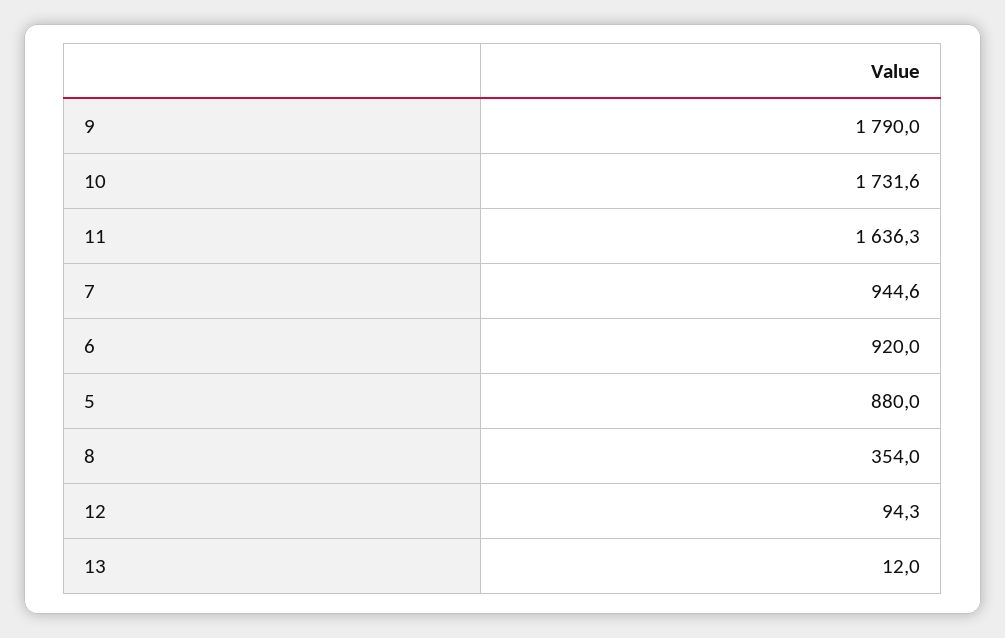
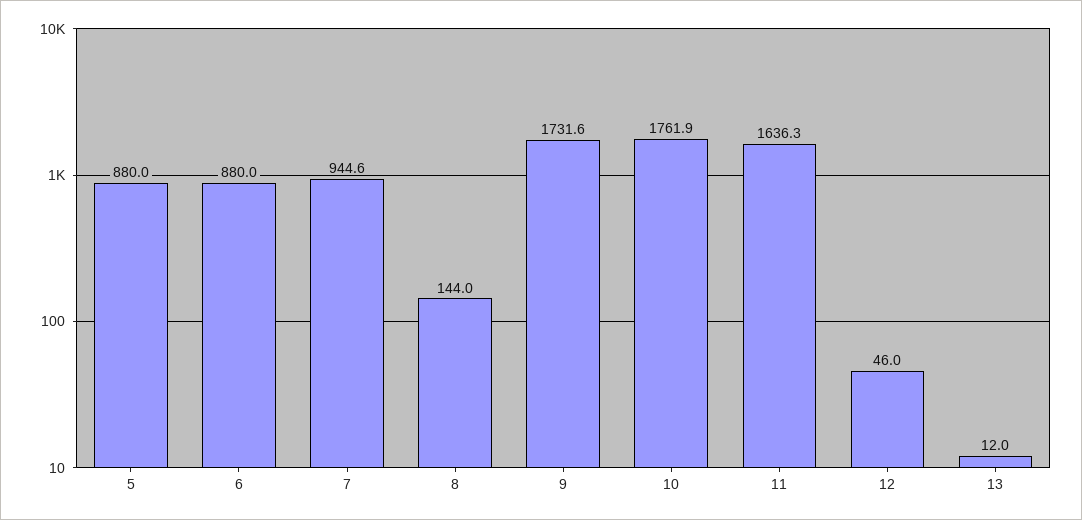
  {
-   "9": 1790,
+   "9": 1731.6,
-   "10": 1731.6,
+   "10": 1761.9,
    "11": 1636.3,
    "7": 944.6,
-   "6": 920,
+   "6": 880,
    "5": 880,
-   "8": 354,
+   "8": 144,
-   "12": 94.3,
+   "12": 46,
    "13": 12
  }

